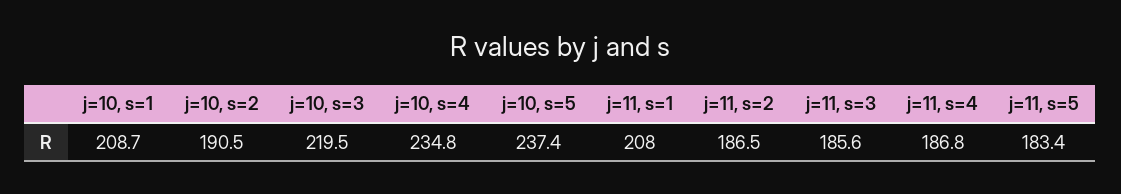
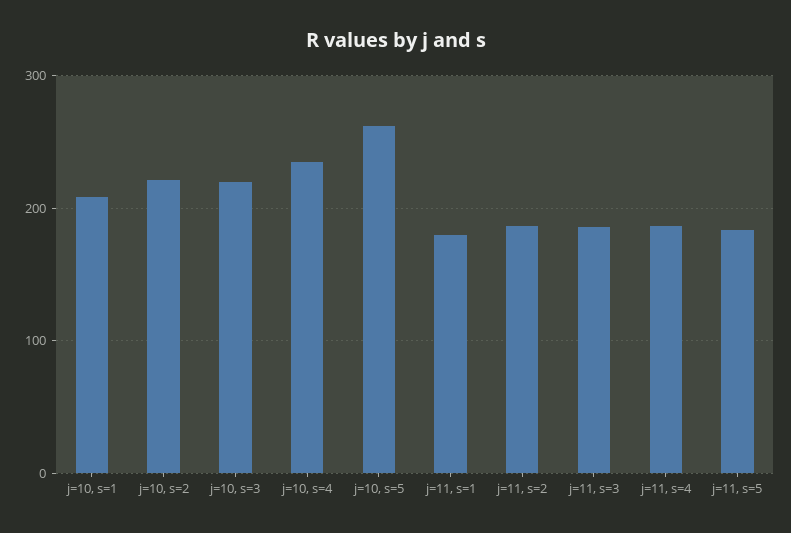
  {
    "j=10, s=1": 208.7,
-   "j=10, s=2": 190.5,
+   "j=10, s=2": 220,
    "j=10, s=3": 219.5,
    "j=10, s=4": 234.8,
-   "j=10, s=5": 237.4,
+   "j=10, s=5": 260,
-   "j=11, s=1": 208,
+   "j=11, s=1": 180,
    "j=11, s=2": 186.5,
    "j=11, s=3": 185.6,
    "j=11, s=4": 186.8,
    "j=11, s=5": 183.4
  }

